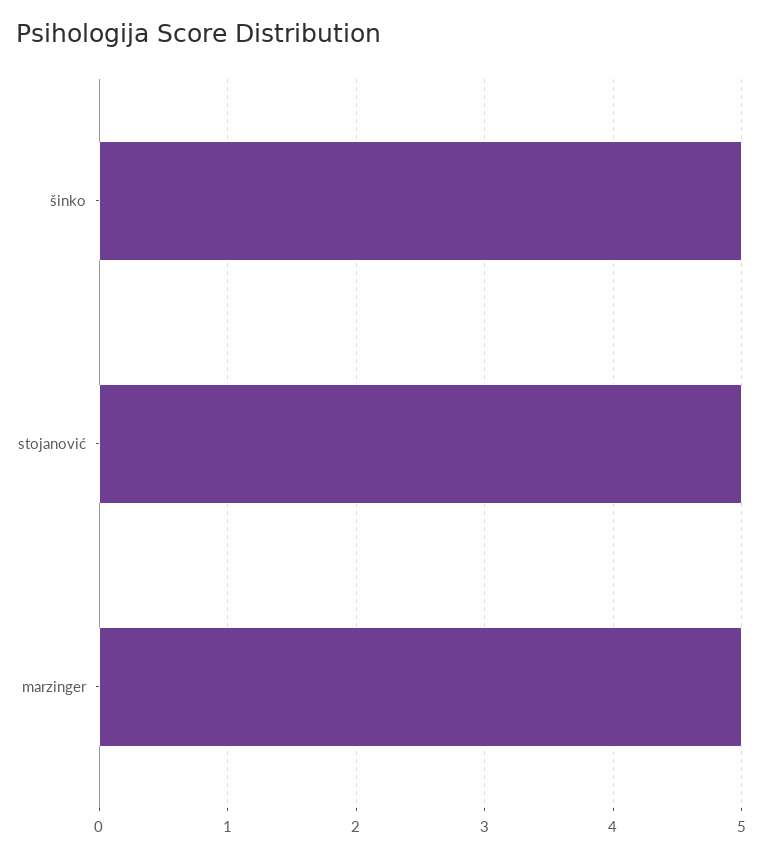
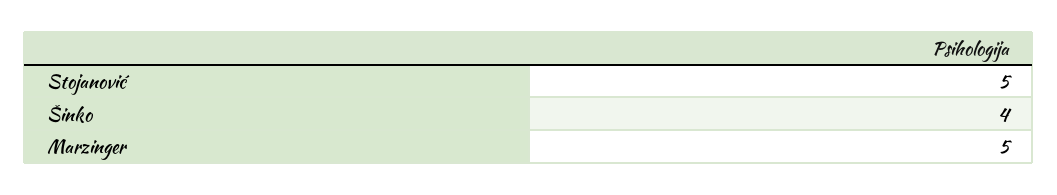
  {
-   "šinko": 5,
+   "šinko": 4,
    "stojanović": 5,
    "marzinger": 5
  }

